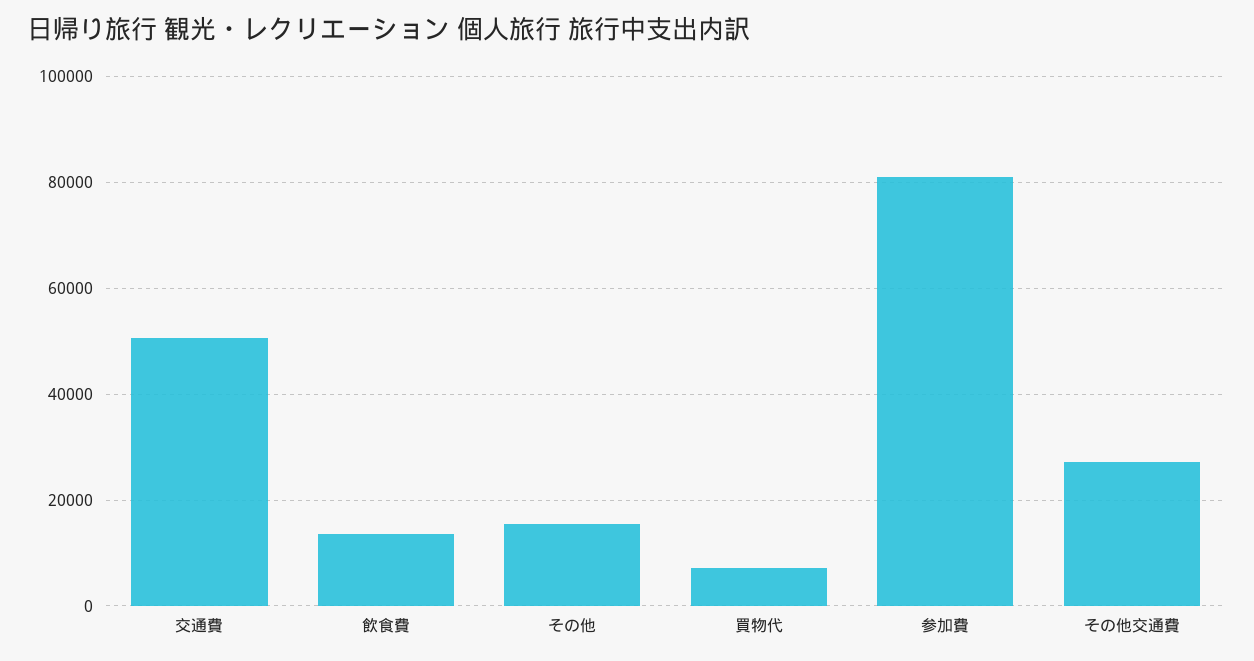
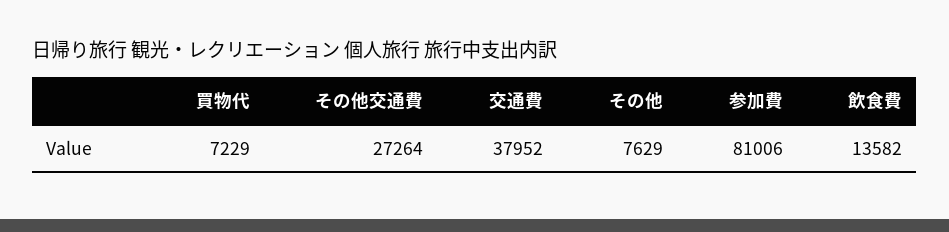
  {
-   "交通費": 50000,
+   "交通費": 37952,
    "飲食費": 13582,
-   "その他": 16000,
+   "その他": 7629,
    "買物代": 7229,
    "参加費": 81006,
    "その他交通費": 27264
  }

